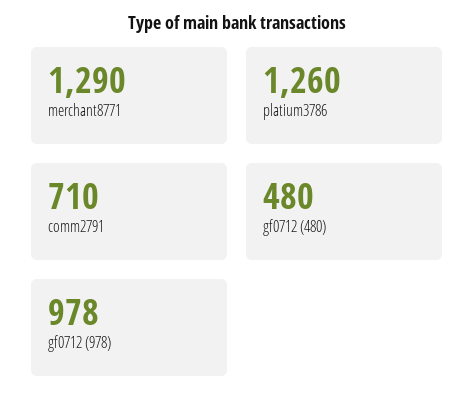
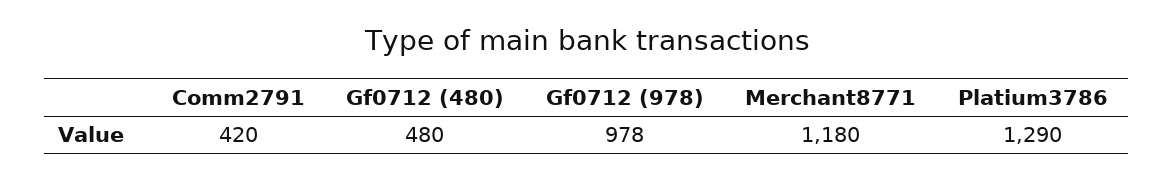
  {
-   "merchant8771": 1290,
+   "merchant8771": 1180,
-   "platium3786": 1260,
+   "platium3786": 1290,
-   "comm2791": 710,
+   "comm2791": 420,
    "gf0712 (480)": 480,
    "gf0712 (978)": 978
  }

